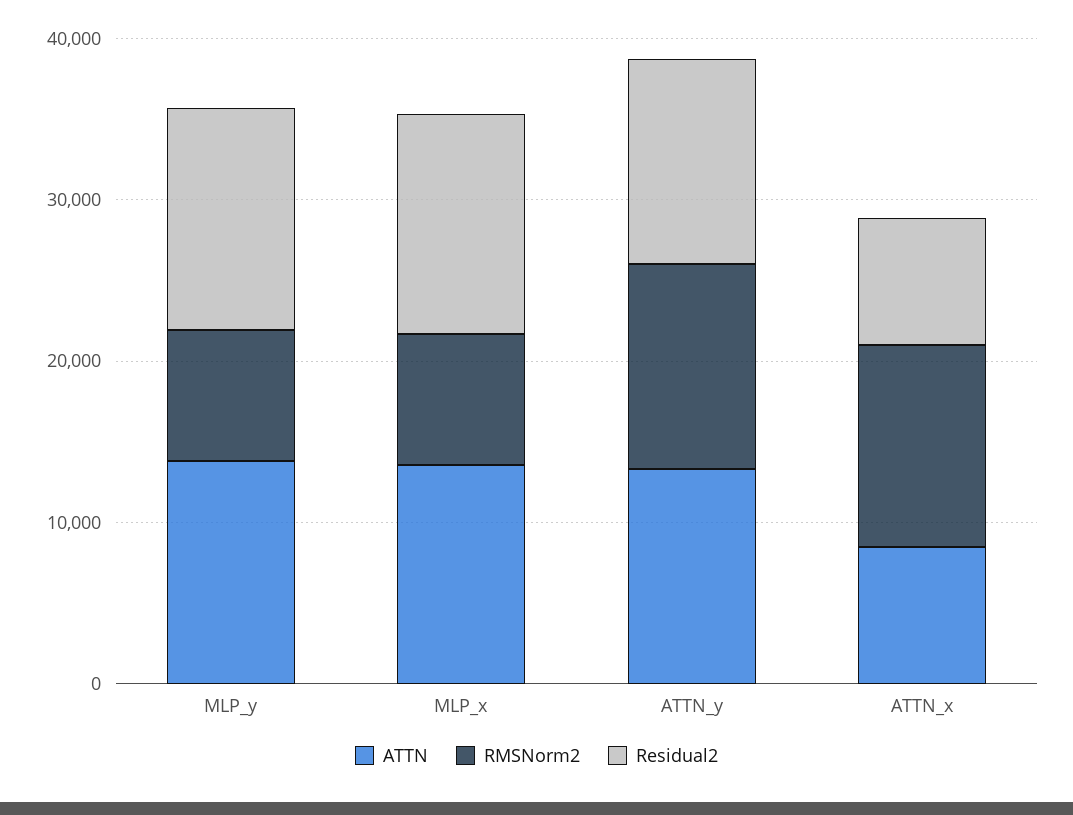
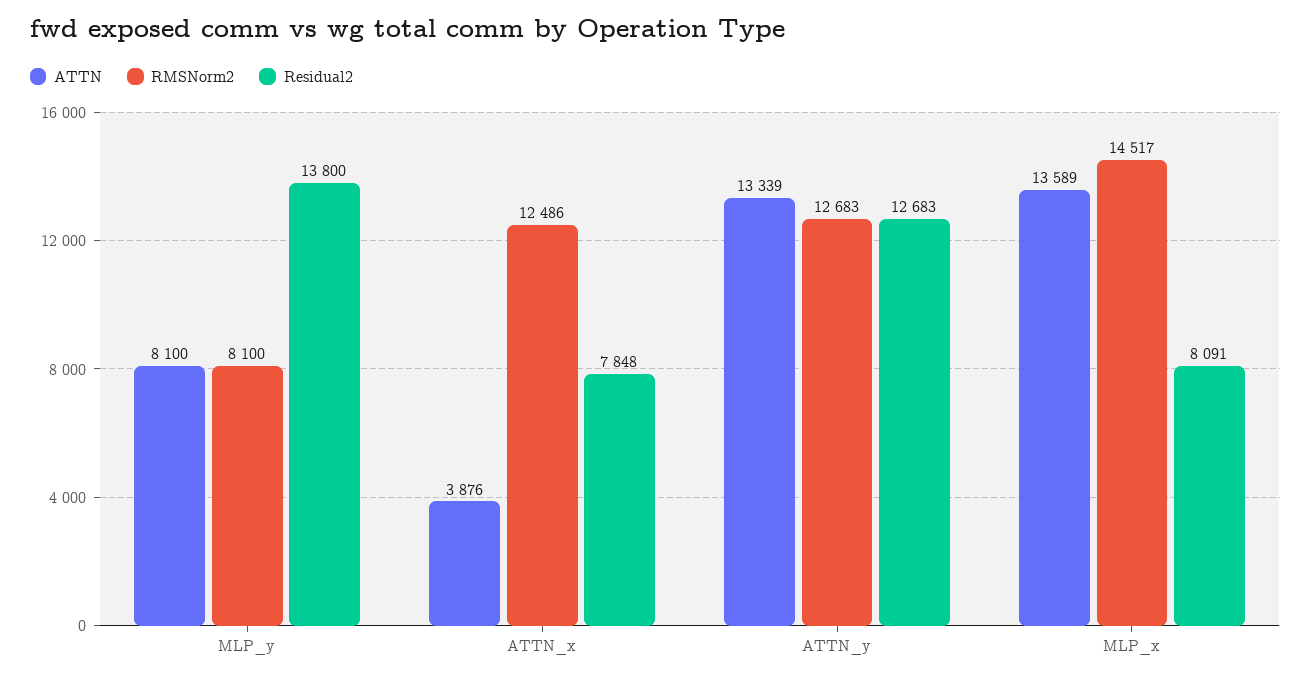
  {
    "ATTN": {
-     "MLP_y": 14000,
+     "MLP_y": 8100,
      "MLP_x": 13589,
      "ATTN_y": 13339,
-     "ATTN_x": 8000
+     "ATTN_x": 3876
    },
    "RMSNorm2": {
      "MLP_y": 8100,
-     "MLP_x": 8000,
+     "MLP_x": 14517,
      "ATTN_y": 12683,
      "ATTN_x": 12486
    },
    "Residual2": {
      "MLP_y": 13800,
-     "MLP_x": 14000,
+     "MLP_x": 8091,
      "ATTN_y": 12683,
      "ATTN_x": 7848
    }
  }

